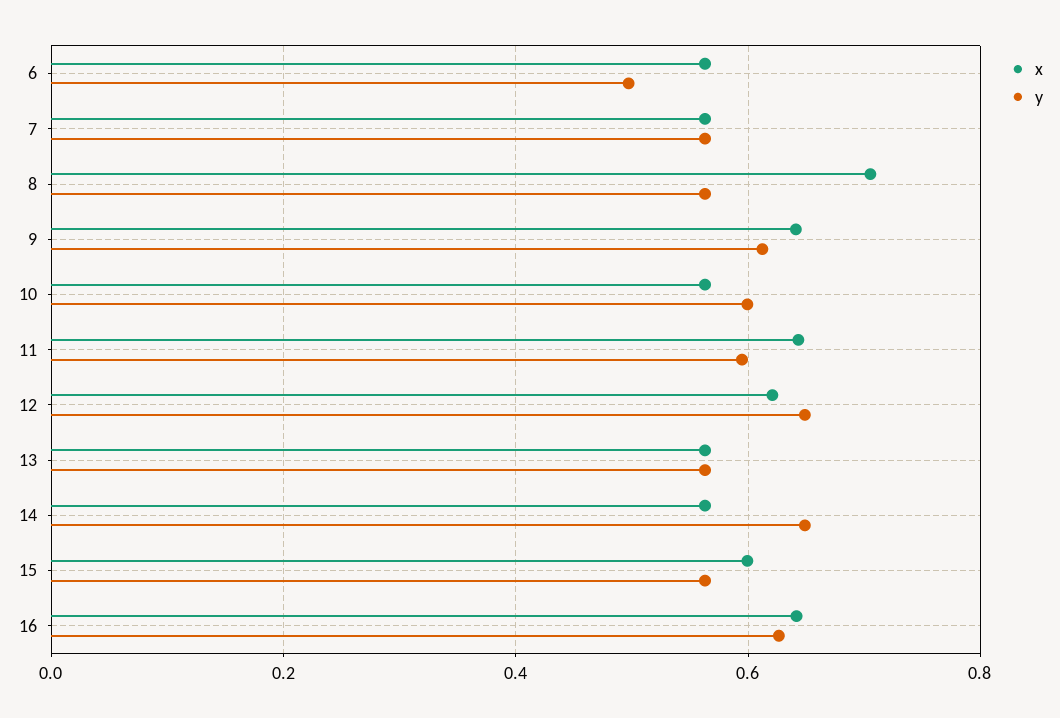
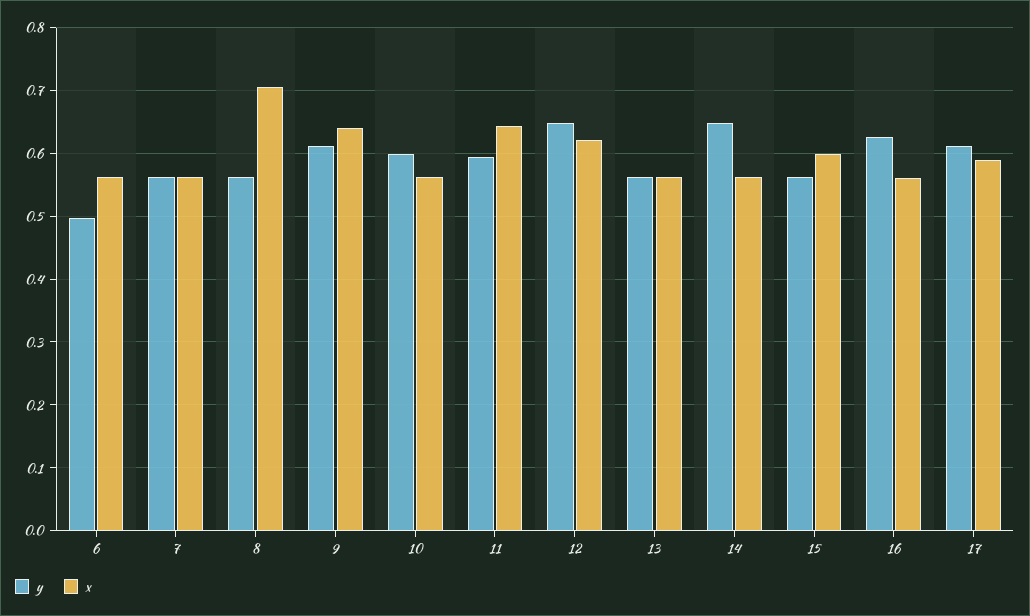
  {
    "x": {
      "6": 0.56,
      "7": 0.56,
      "8": 0.71,
      "9": 0.64,
      "10": 0.56,
      "11": 0.64,
      "12": 0.62,
      "13": 0.56,
      "14": 0.56,
      "15": 0.6,
-     "16": 0.64
+     "16": 0.56,
+     "17": 0.59
    },
    "y": {
      "6": 0.5,
      "7": 0.56,
      "8": 0.56,
      "9": 0.61,
      "10": 0.6,
      "11": 0.59,
      "12": 0.65,
      "13": 0.56,
      "14": 0.65,
      "15": 0.56,
-     "16": 0.63
+     "16": 0.63,
+     "17": 0.61
    }
  }

